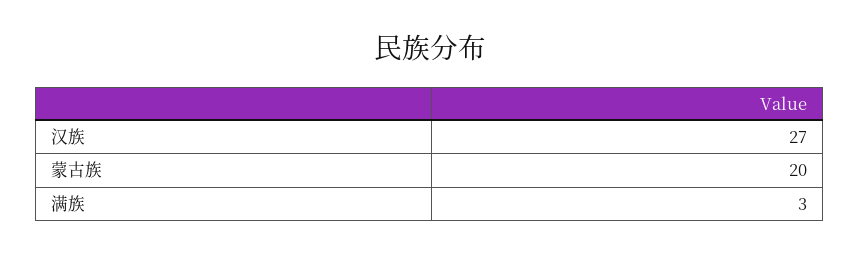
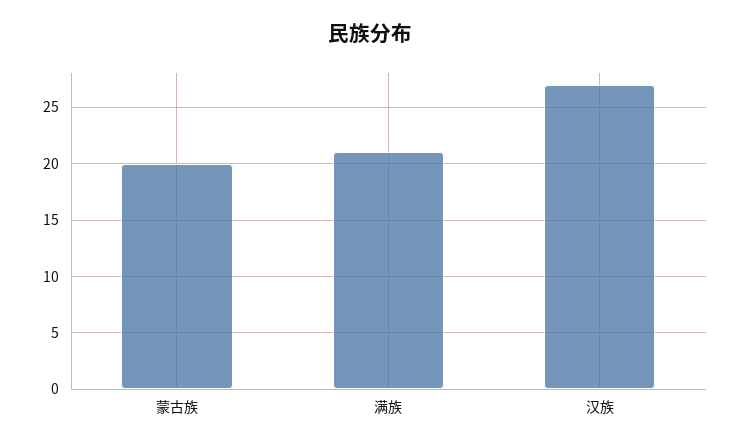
  {
    "汉族": 27,
    "蒙古族": 20,
-   "满族": 3
+   "满族": 21
  }

